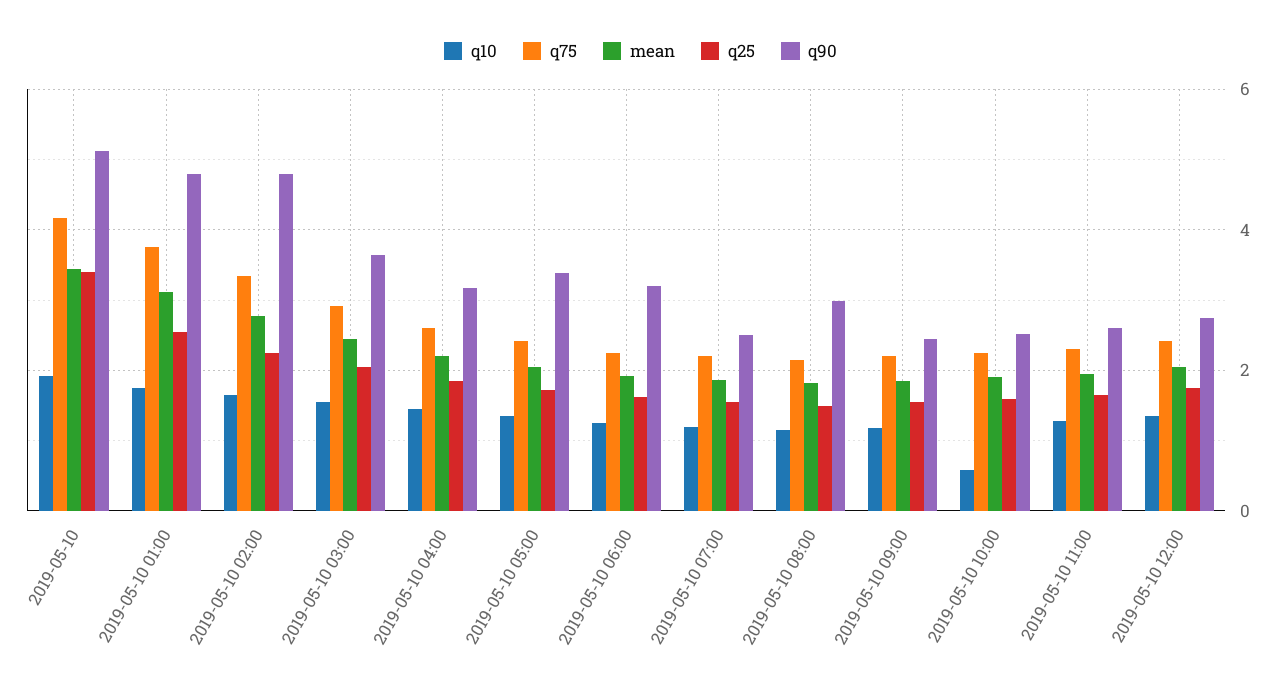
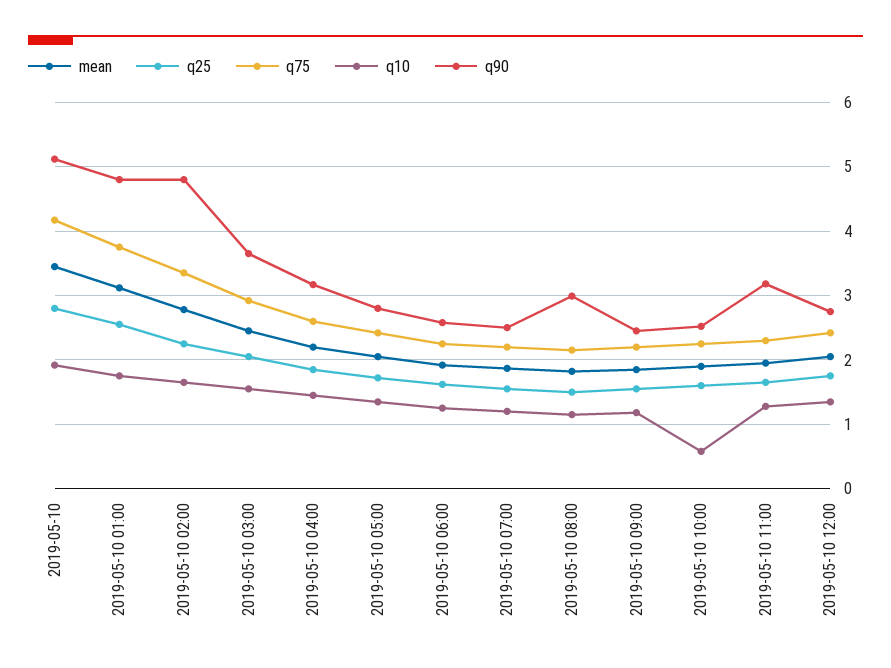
  {
    "q10": {
      "2019-05-10": 1.9,
      "2019-05-10 01:00": 1.8,
      "2019-05-10 02:00": 1.7,
      "2019-05-10 03:00": 1.6,
      "2019-05-10 04:00": 1.5,
      "2019-05-10 05:00": 1.4,
      "2019-05-10 06:00": 1.3,
      "2019-05-10 07:00": 1.2,
      "2019-05-10 08:00": 1.2,
      "2019-05-10 09:00": 1.2,
      "2019-05-10 10:00": 0.6,
      "2019-05-10 11:00": 1.3,
      "2019-05-10 12:00": 1.4
    },
    "q75": {
      "2019-05-10": 4.2,
      "2019-05-10 01:00": 3.8,
      "2019-05-10 02:00": 3.4,
      "2019-05-10 03:00": 2.9,
      "2019-05-10 04:00": 2.6,
      "2019-05-10 05:00": 2.4,
      "2019-05-10 06:00": 2.3,
      "2019-05-10 07:00": 2.2,
      "2019-05-10 08:00": 2.2,
      "2019-05-10 09:00": 2.2,
      "2019-05-10 10:00": 2.3,
      "2019-05-10 11:00": 2.3,
      "2019-05-10 12:00": 2.4
    },
    "mean": {
      "2019-05-10": 3.5,
      "2019-05-10 01:00": 3.1,
      "2019-05-10 02:00": 2.8,
      "2019-05-10 03:00": 2.5,
      "2019-05-10 04:00": 2.2,
      "2019-05-10 05:00": 2.1,
      "2019-05-10 06:00": 1.9,
      "2019-05-10 07:00": 1.9,
      "2019-05-10 08:00": 1.8,
      "2019-05-10 09:00": 1.9,
      "2019-05-10 10:00": 1.9,
      "2019-05-10 11:00": 2,
      "2019-05-10 12:00": 2.1
    },
    "q25": {
-     "2019-05-10": 3.4,
+     "2019-05-10": 2.8,
      "2019-05-10 01:00": 2.6,
      "2019-05-10 02:00": 2.3,
      "2019-05-10 03:00": 2.1,
      "2019-05-10 04:00": 1.9,
      "2019-05-10 05:00": 1.7,
      "2019-05-10 06:00": 1.6,
      "2019-05-10 07:00": 1.6,
      "2019-05-10 08:00": 1.5,
      "2019-05-10 09:00": 1.6,
      "2019-05-10 10:00": 1.6,
      "2019-05-10 11:00": 1.7,
      "2019-05-10 12:00": 1.8
    },
    "q90": {
      "2019-05-10": 5.1,
      "2019-05-10 01:00": 4.8,
      "2019-05-10 02:00": 4.8,
      "2019-05-10 03:00": 3.7,
      "2019-05-10 04:00": 3.2,
-     "2019-05-10 05:00": 3.4,
+     "2019-05-10 05:00": 2.8,
-     "2019-05-10 06:00": 3.2,
+     "2019-05-10 06:00": 2.6,
      "2019-05-10 07:00": 2.5,
      "2019-05-10 08:00": 3,
      "2019-05-10 09:00": 2.5,
      "2019-05-10 10:00": 2.5,
-     "2019-05-10 11:00": 2.6,
+     "2019-05-10 11:00": 3.2,
      "2019-05-10 12:00": 2.8
    }
  }

